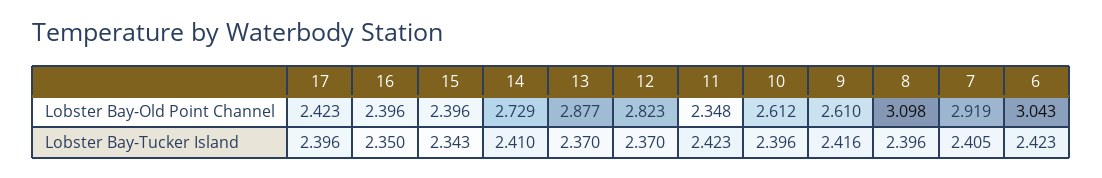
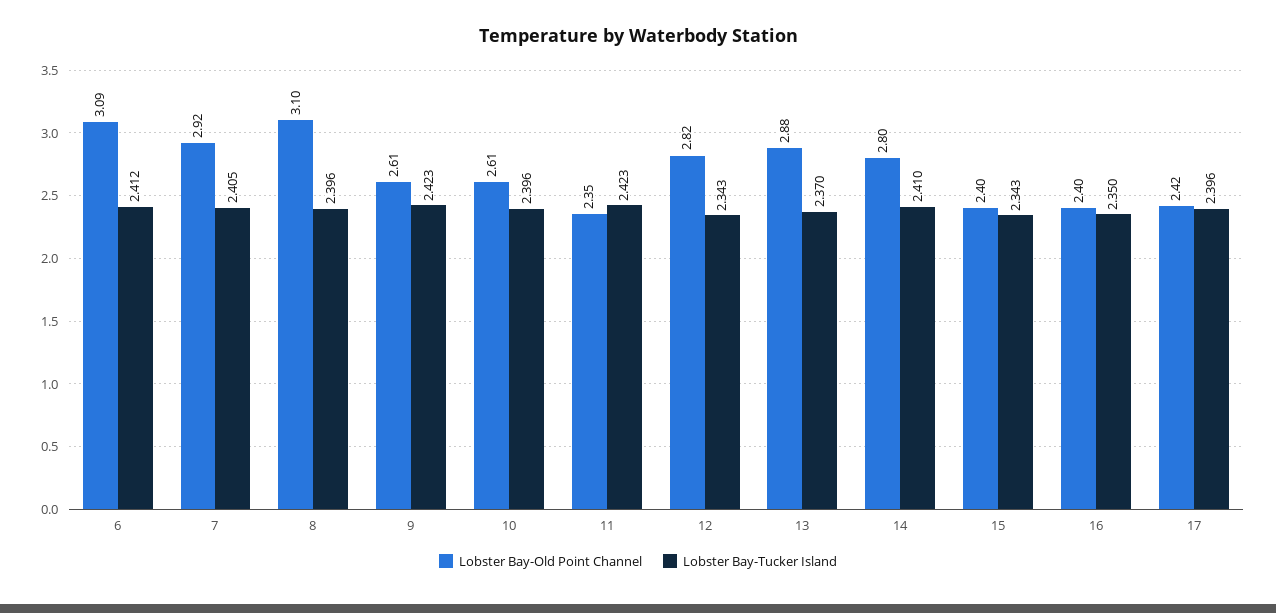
  {
    "Lobster Bay-Old Point Channel": {
      "17": 2.423,
      "16": 2.396,
      "15": 2.396,
-     "14": 2.729,
+     "14": 2.8,
      "13": 2.877,
      "12": 2.823,
      "11": 2.348,
      "10": 2.612,
      "9": 2.61,
      "8": 3.098,
      "7": 2.919,
-     "6": 3.043
+     "6": 3.09
    },
    "Lobster Bay-Tucker Island": {
      "17": 2.396,
      "16": 2.35,
      "15": 2.343,
      "14": 2.41,
      "13": 2.37,
-     "12": 2.37,
+     "12": 2.343,
      "11": 2.423,
      "10": 2.396,
-     "9": 2.416,
+     "9": 2.423,
      "8": 2.396,
      "7": 2.405,
-     "6": 2.423
+     "6": 2.412
    }
  }

